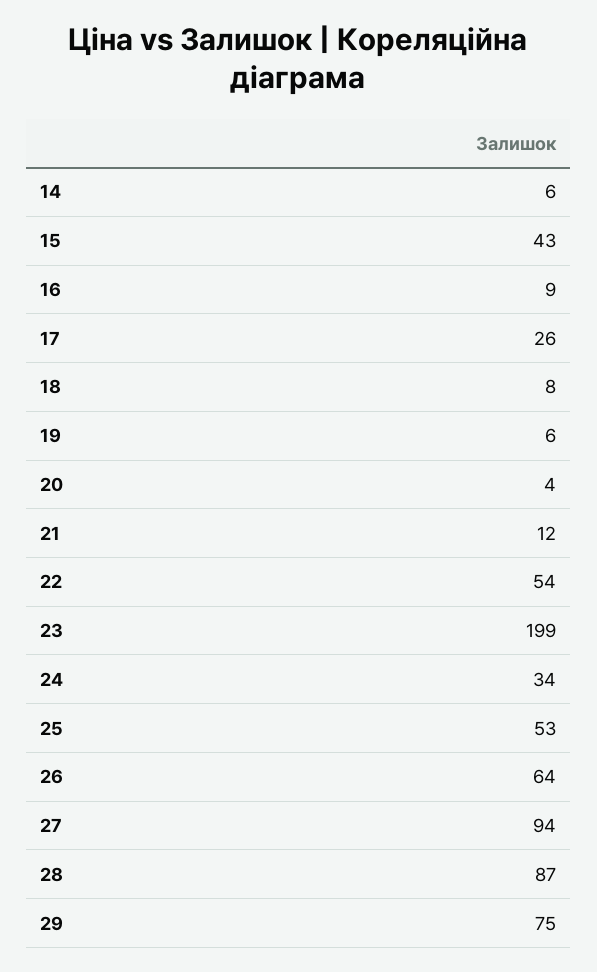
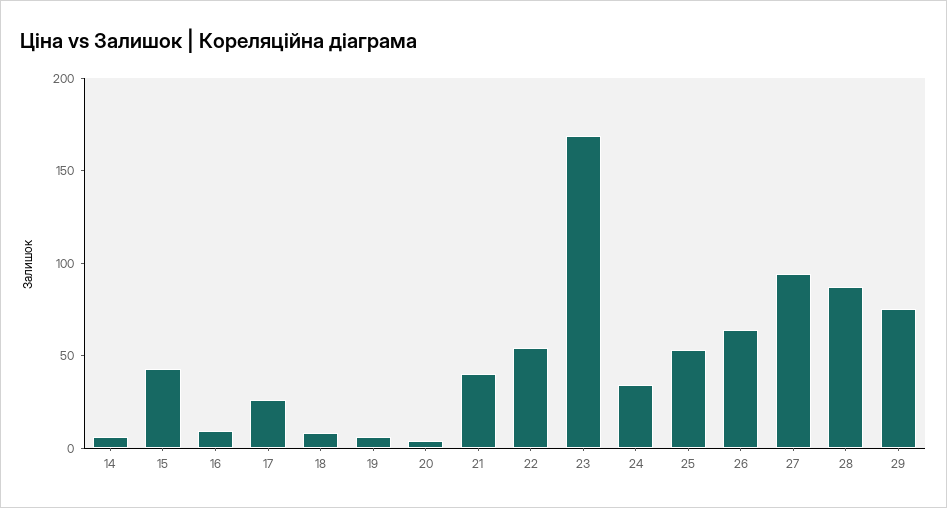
  {
    "14": 6,
    "15": 43,
    "16": 9,
    "17": 26,
    "18": 8,
    "19": 6,
    "20": 4,
-   "21": 12,
+   "21": 40,
    "22": 54,
-   "23": 199,
+   "23": 170,
    "24": 34,
    "25": 53,
    "26": 64,
    "27": 94,
    "28": 87,
    "29": 75
  }

